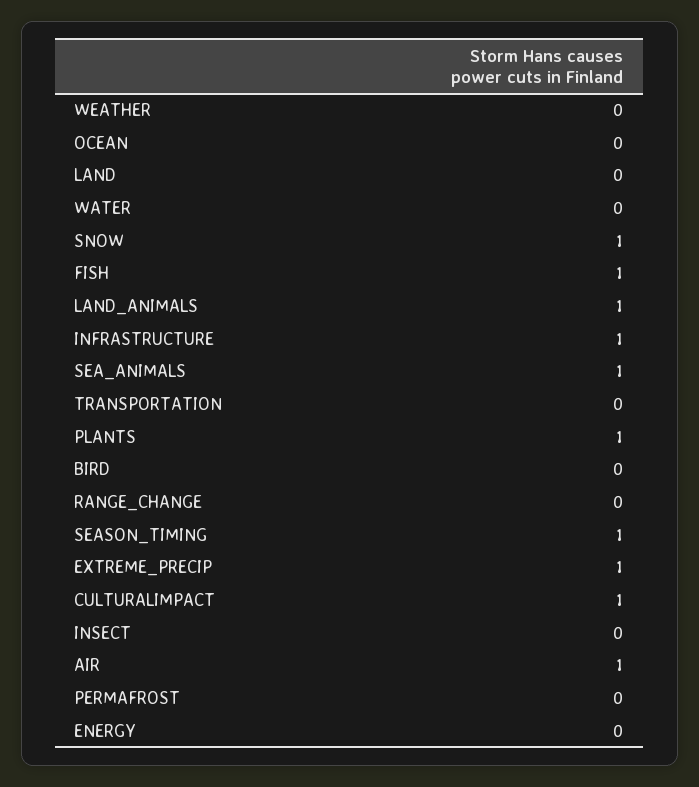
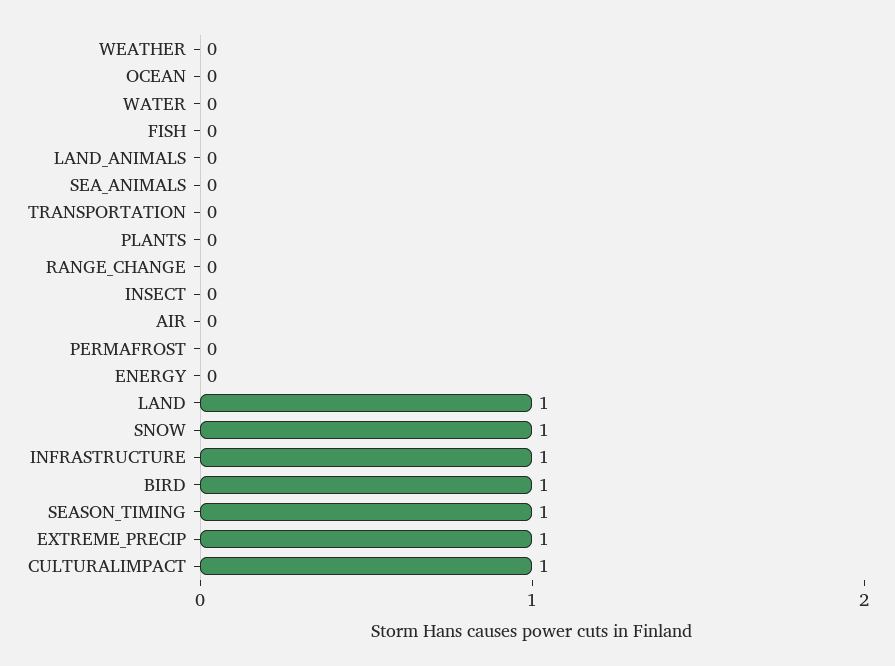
  {
    "WEATHER": 0,
    "OCEAN": 0,
-   "LAND": 0,
+   "LAND": 1,
    "WATER": 0,
    "SNOW": 1,
-   "FISH": 1,
+   "FISH": 0,
-   "LAND_ANIMALS": 1,
+   "LAND_ANIMALS": 0,
    "INFRASTRUCTURE": 1,
-   "SEA_ANIMALS": 1,
+   "SEA_ANIMALS": 0,
    "TRANSPORTATION": 0,
-   "PLANTS": 1,
+   "PLANTS": 0,
-   "BIRD": 0,
+   "BIRD": 1,
    "RANGE_CHANGE": 0,
    "SEASON_TIMING": 1,
    "EXTREME_PRECIP": 1,
    "CULTURALIMPACT": 1,
    "INSECT": 0,
-   "AIR": 1,
+   "AIR": 0,
    "PERMAFROST": 0,
    "ENERGY": 0
  }

